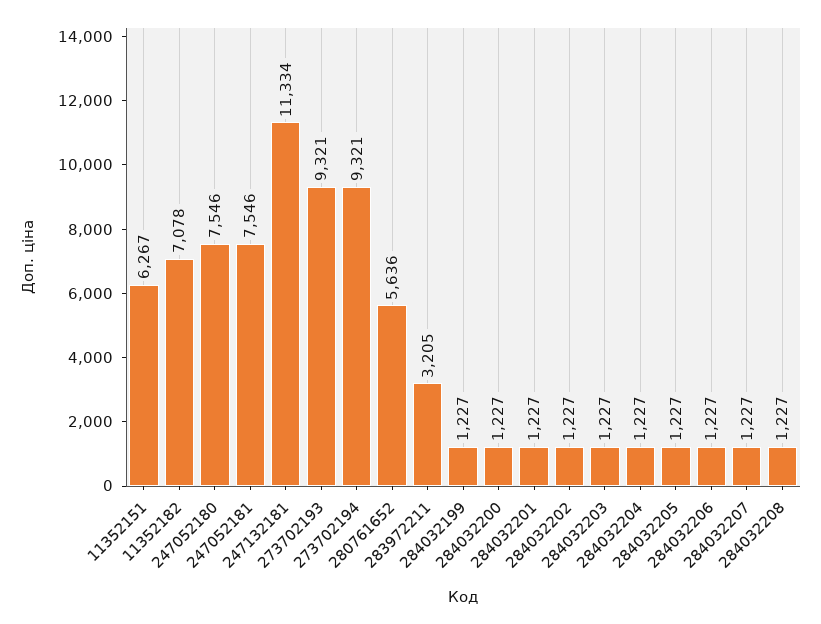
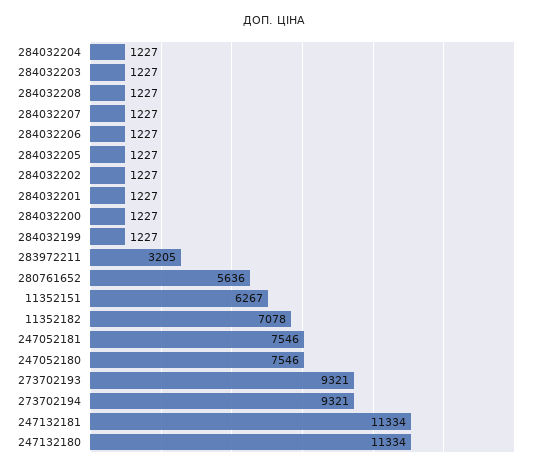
  {
    "11352151": 6267,
    "11352182": 7078,
    "247052180": 7546,
    "247052181": 7546,
    "247132181": 11334,
    "273702193": 9321,
    "273702194": 9321,
    "280761652": 5636,
    "283972211": 3205,
    "284032199": 1227,
    "284032200": 1227,
    "284032201": 1227,
    "284032202": 1227,
    "284032203": 1227,
    "284032204": 1227,
    "284032205": 1227,
    "284032206": 1227,
    "284032207": 1227,
-   "284032208": 1227
+   "284032208": 1227,
+   "247132180": 11334
  }

